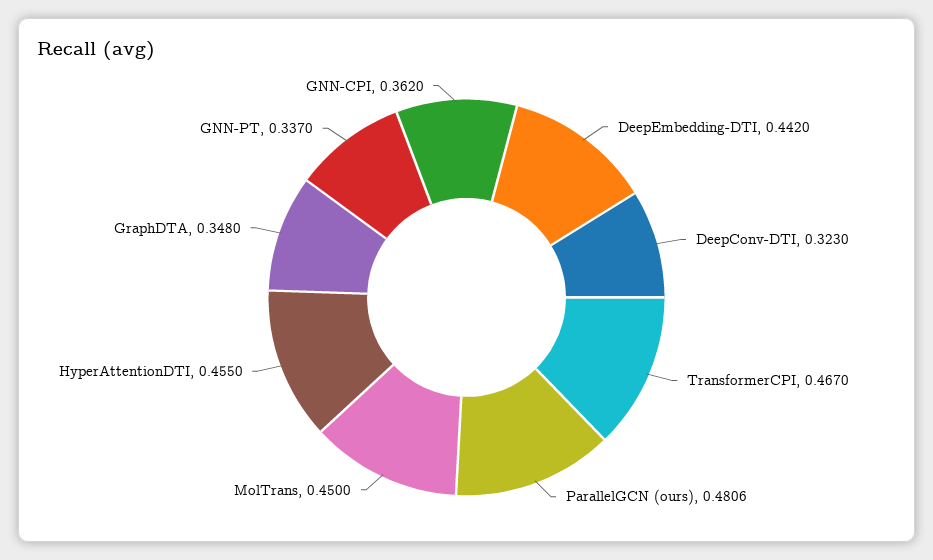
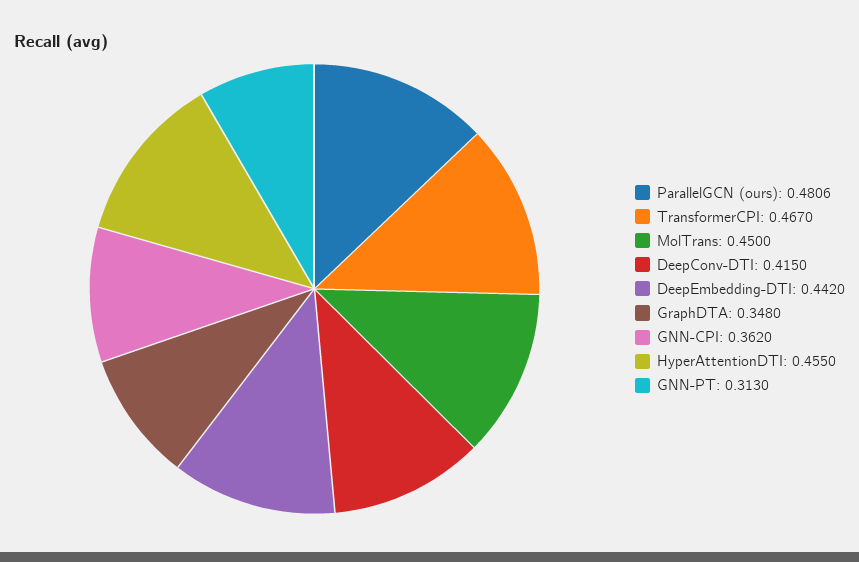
  {
    "DeepEmbedding-DTI": 0.442,
-   "DeepConv-DTI": 0.323,
+   "DeepConv-DTI": 0.415,
    "TransformerCPI": 0.467,
    "ParallelGCN (ours)": 0.4806,
    "MolTrans": 0.45,
    "HyperAttentionDTI": 0.455,
    "GraphDTA": 0.348,
-   "GNN-PT": 0.337,
+   "GNN-PT": 0.313,
    "GNN-CPI": 0.362
  }

